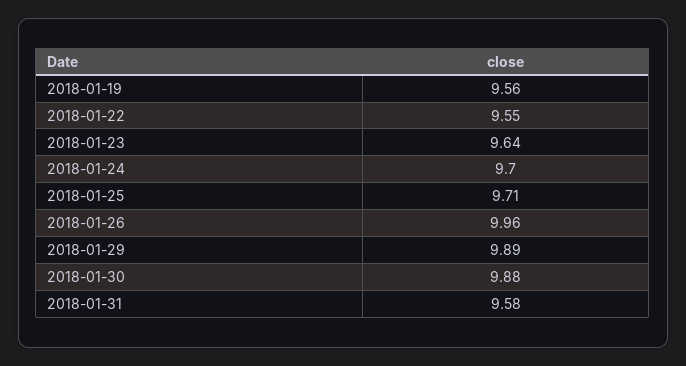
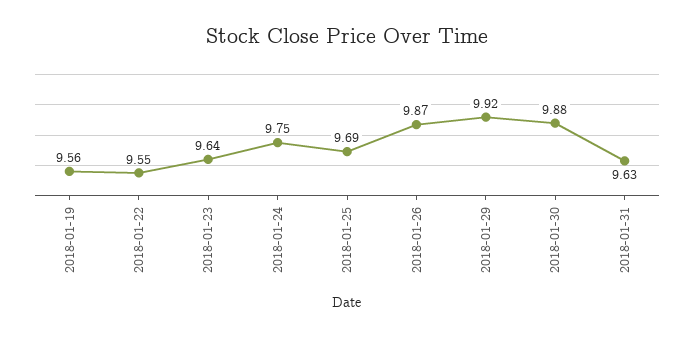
  {
    "2018-01-19": 9.56,
    "2018-01-22": 9.55,
    "2018-01-23": 9.64,
-   "2018-01-24": 9.7,
+   "2018-01-24": 9.75,
-   "2018-01-25": 9.71,
+   "2018-01-25": 9.69,
-   "2018-01-26": 9.96,
+   "2018-01-26": 9.87,
-   "2018-01-29": 9.89,
+   "2018-01-29": 9.92,
    "2018-01-30": 9.88,
-   "2018-01-31": 9.58
+   "2018-01-31": 9.63
  }

